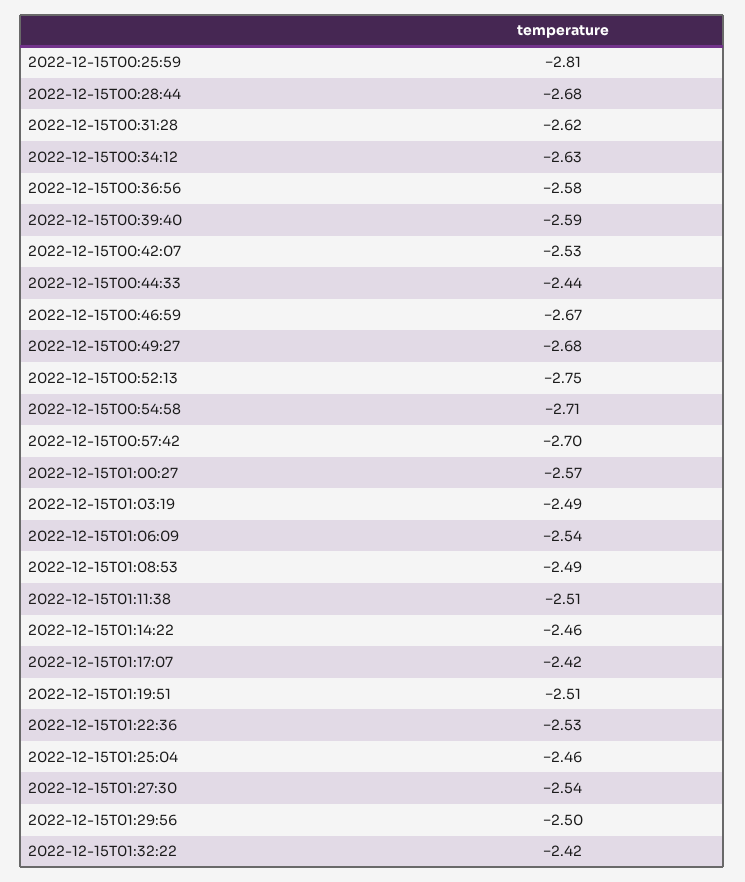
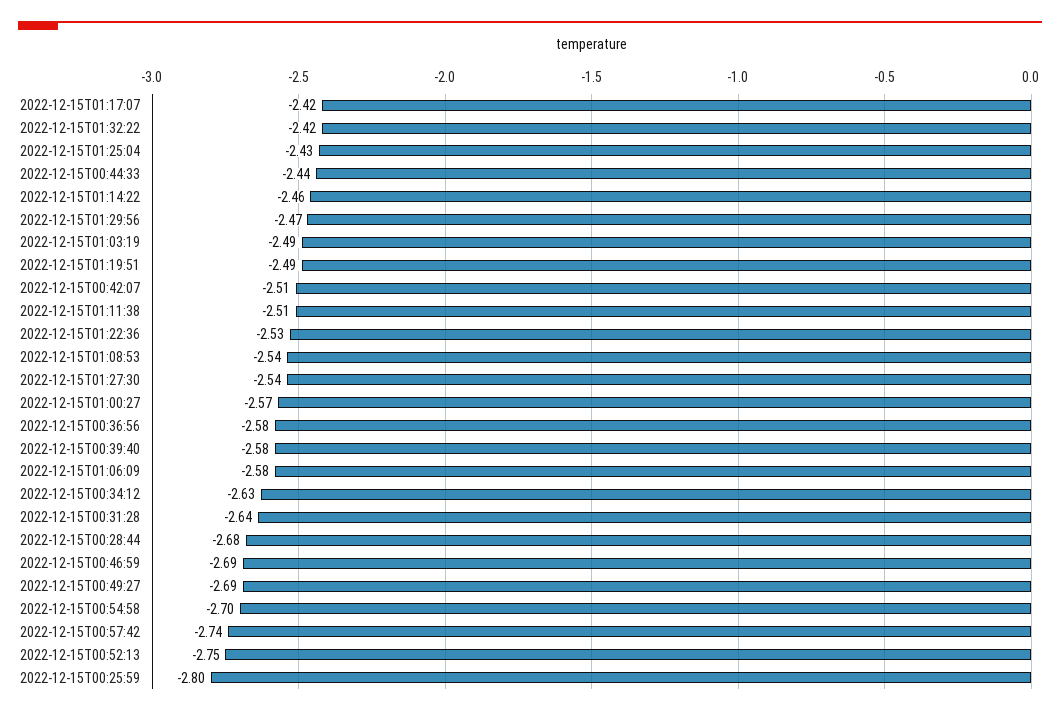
  {
-   "2022-12-15T00:25:59": -2.81,
+   "2022-12-15T00:25:59": -2.8,
    "2022-12-15T00:28:44": -2.68,
-   "2022-12-15T00:31:28": -2.62,
+   "2022-12-15T00:31:28": -2.64,
    "2022-12-15T00:34:12": -2.63,
    "2022-12-15T00:36:56": -2.58,
-   "2022-12-15T00:39:40": -2.59,
+   "2022-12-15T00:39:40": -2.58,
-   "2022-12-15T00:42:07": -2.53,
+   "2022-12-15T00:42:07": -2.51,
    "2022-12-15T00:44:33": -2.44,
-   "2022-12-15T00:46:59": -2.67,
+   "2022-12-15T00:46:59": -2.69,
-   "2022-12-15T00:49:27": -2.68,
+   "2022-12-15T00:49:27": -2.69,
    "2022-12-15T00:52:13": -2.75,
-   "2022-12-15T00:54:58": -2.71,
+   "2022-12-15T00:54:58": -2.7,
-   "2022-12-15T00:57:42": -2.7,
+   "2022-12-15T00:57:42": -2.74,
    "2022-12-15T01:00:27": -2.57,
    "2022-12-15T01:03:19": -2.49,
-   "2022-12-15T01:06:09": -2.54,
+   "2022-12-15T01:06:09": -2.58,
-   "2022-12-15T01:08:53": -2.49,
+   "2022-12-15T01:08:53": -2.54,
    "2022-12-15T01:11:38": -2.51,
    "2022-12-15T01:14:22": -2.46,
    "2022-12-15T01:17:07": -2.42,
-   "2022-12-15T01:19:51": -2.51,
+   "2022-12-15T01:19:51": -2.49,
    "2022-12-15T01:22:36": -2.53,
-   "2022-12-15T01:25:04": -2.46,
+   "2022-12-15T01:25:04": -2.43,
    "2022-12-15T01:27:30": -2.54,
-   "2022-12-15T01:29:56": -2.5,
+   "2022-12-15T01:29:56": -2.47,
    "2022-12-15T01:32:22": -2.42
  }

